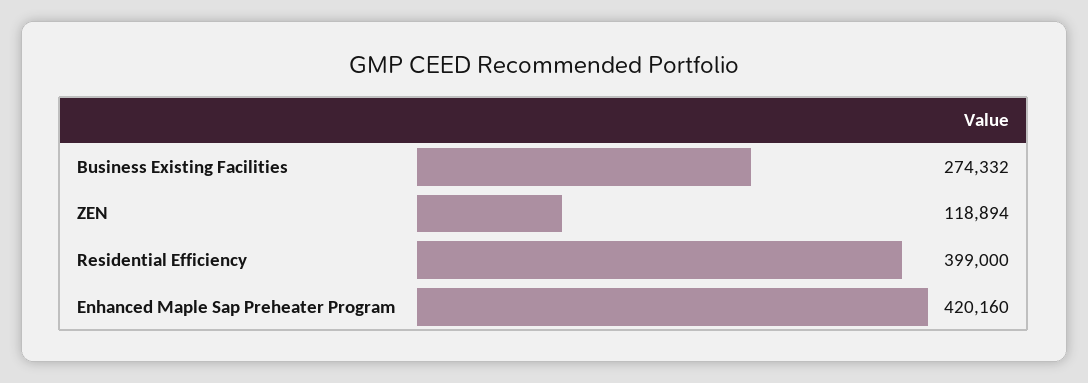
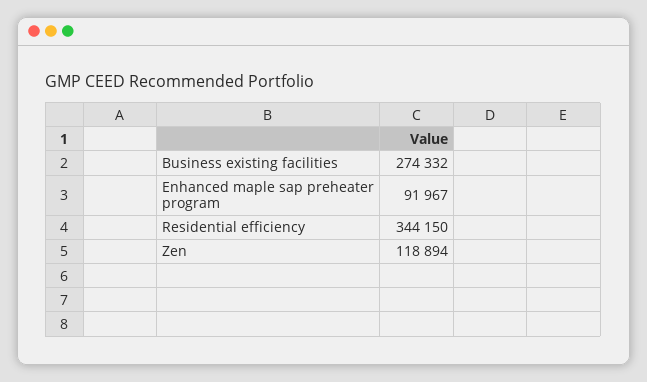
  {
    "Business Existing Facilities": 274332,
    "ZEN": 118894,
-   "Residential Efficiency": 399000,
+   "Residential Efficiency": 344150,
-   "Enhanced Maple Sap Preheater Program": 420160
+   "Enhanced Maple Sap Preheater Program": 91967
  }

